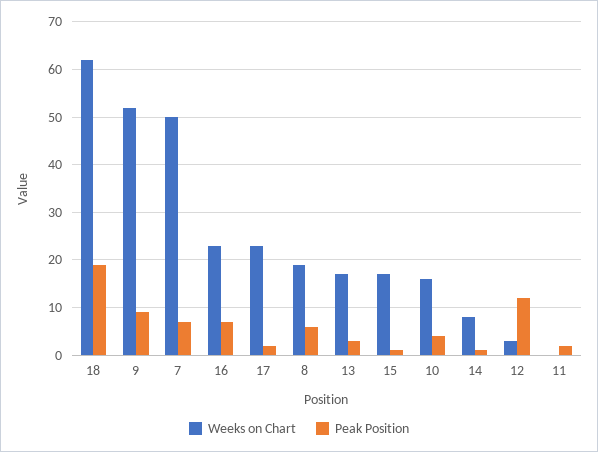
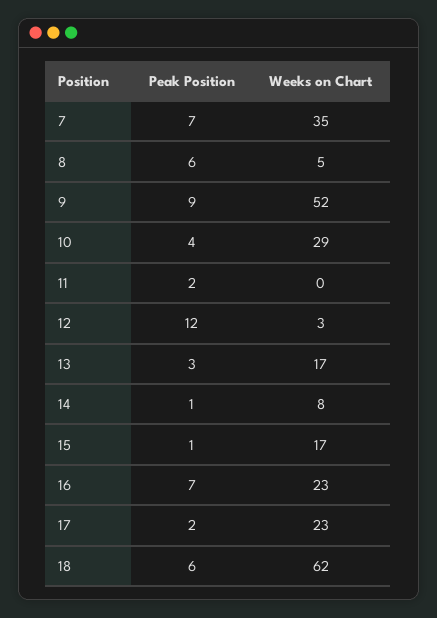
  {
    "Weeks on Chart": {
      "18": 62,
      "9": 52,
-     "7": 50,
+     "7": 35,
      "16": 23,
      "17": 23,
-     "8": 20,
+     "8": 5,
      "13": 17,
      "15": 17,
-     "10": 15,
+     "10": 29,
      "14": 8,
      "12": 3,
      "11": 0
    },
    "Peak Position": {
-     "18": 20,
+     "18": 6,
      "9": 9,
      "7": 7,
      "16": 7,
      "17": 2,
      "8": 6,
      "13": 3,
      "15": 1,
      "10": 4,
      "14": 1,
      "12": 12,
      "11": 2
    }
  }

